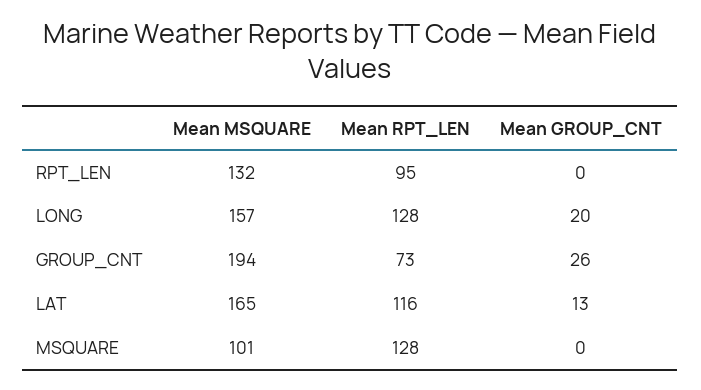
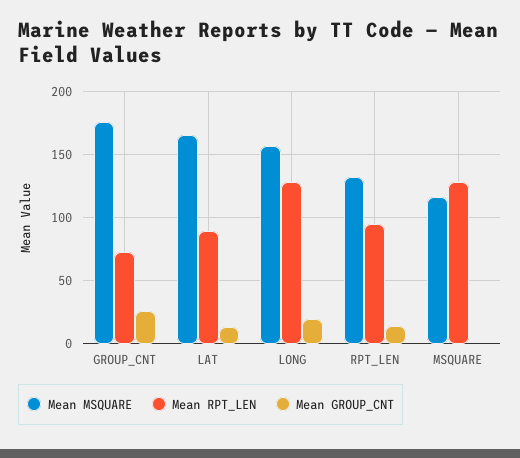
  {
    "Mean MSQUARE": {
      "RPT_LEN": 132,
      "LONG": 157,
-     "GROUP_CNT": 194,
+     "GROUP_CNT": 175,
      "LAT": 165,
-     "MSQUARE": 101
+     "MSQUARE": 115
    },
    "Mean RPT_LEN": {
      "RPT_LEN": 95,
      "LONG": 128,
      "GROUP_CNT": 73,
-     "LAT": 116,
+     "LAT": 90,
      "MSQUARE": 128
    },
    "Mean GROUP_CNT": {
-     "RPT_LEN": 0,
+     "RPT_LEN": 15,
      "LONG": 20,
      "GROUP_CNT": 26,
      "LAT": 13,
      "MSQUARE": 0
    }
  }

